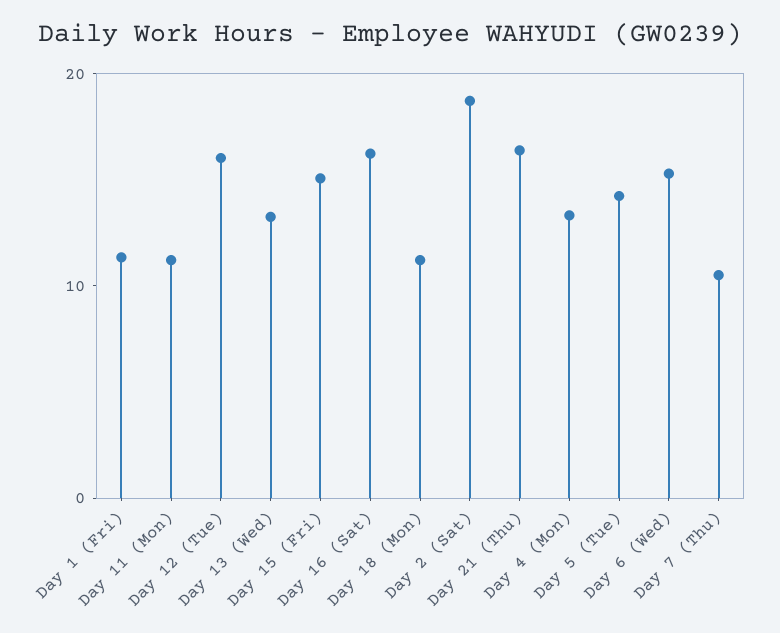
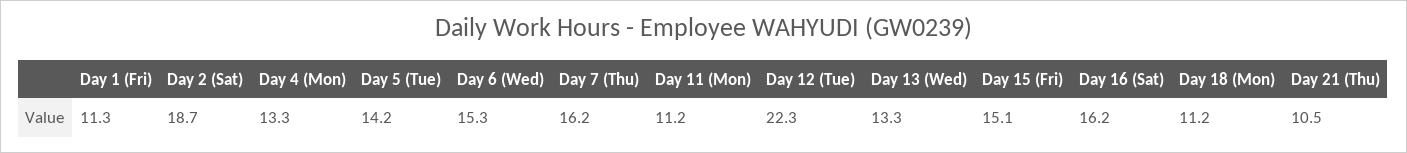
  {
    "Day 1 (Fri)": 11.3,
    "Day 11 (Mon)": 11.2,
-   "Day 12 (Tue)": 16,
+   "Day 12 (Tue)": 22.3,
    "Day 13 (Wed)": 13.3,
    "Day 15 (Fri)": 15.1,
    "Day 16 (Sat)": 16.2,
    "Day 18 (Mon)": 11.2,
    "Day 2 (Sat)": 18.7,
-   "Day 21 (Thu)": 16,
+   "Day 21 (Thu)": 10.5,
    "Day 4 (Mon)": 13.3,
    "Day 5 (Tue)": 14.2,
    "Day 6 (Wed)": 15.3,
-   "Day 7 (Thu)": 10
+   "Day 7 (Thu)": 16.2
  }

